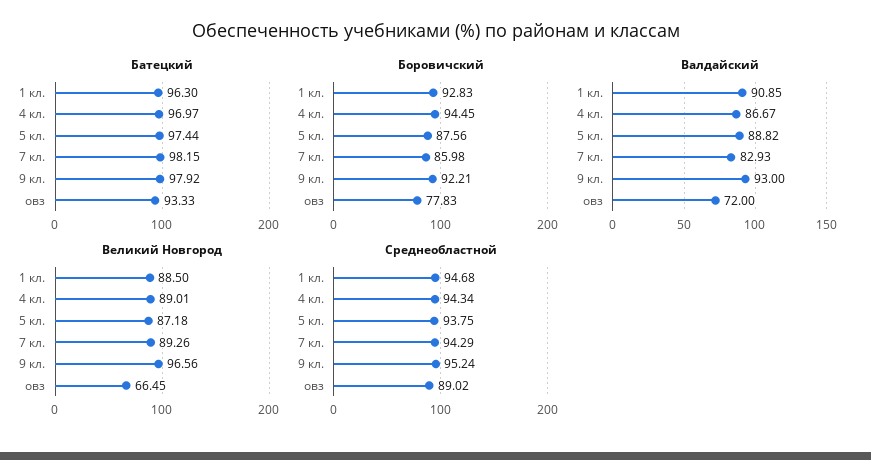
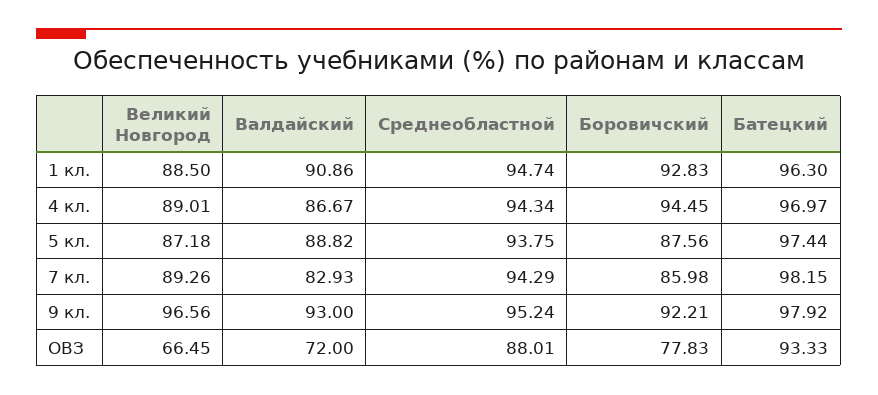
  {
    "Батецкий": {
      "1 кл.": 96.3,
      "4 кл.": 96.97,
      "5 кл.": 97.44,
      "7 кл.": 98.15,
      "9 кл.": 97.92,
      "овз": 93.33
    },
    "Боровичский": {
      "1 кл.": 92.83,
      "4 кл.": 94.45,
      "5 кл.": 87.56,
      "7 кл.": 85.98,
      "9 кл.": 92.21,
      "овз": 77.83
    },
    "Валдайский": {
-     "1 кл.": 90.85,
+     "1 кл.": 90.86,
      "4 кл.": 86.67,
      "5 кл.": 88.82,
      "7 кл.": 82.93,
      "9 кл.": 93,
      "овз": 72
    },
    "Великий Новгород": {
      "1 кл.": 88.5,
      "4 кл.": 89.01,
      "5 кл.": 87.18,
      "7 кл.": 89.26,
      "9 кл.": 96.56,
      "овз": 66.45
    },
    "Среднеобластной": {
-     "1 кл.": 94.68,
+     "1 кл.": 94.74,
      "4 кл.": 94.34,
      "5 кл.": 93.75,
      "7 кл.": 94.29,
      "9 кл.": 95.24,
-     "овз": 89.02
+     "овз": 88.01
    }
  }

